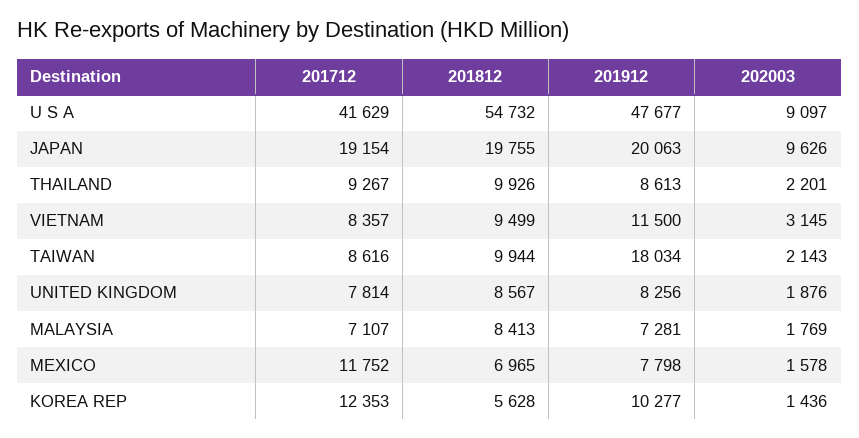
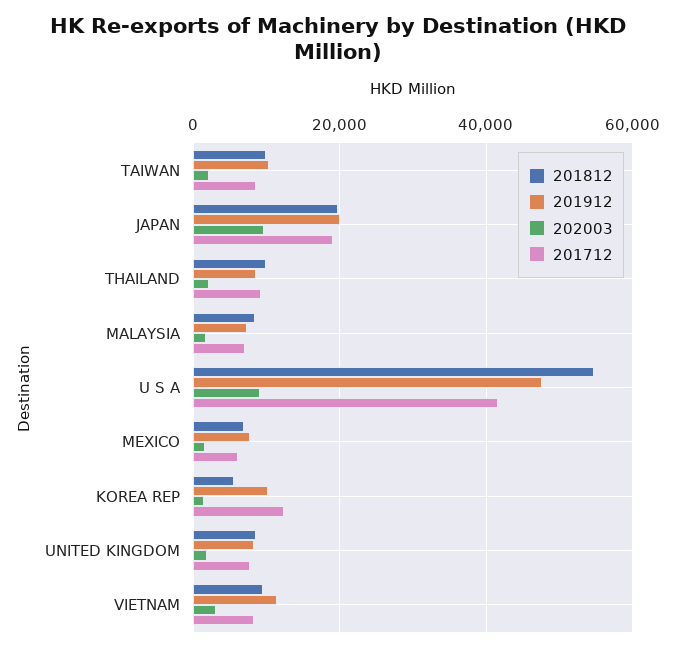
  {
    "201712": {
      "U S A": 41629,
      "JAPAN": 19154,
      "THAILAND": 9267,
      "VIETNAM": 8357,
      "TAIWAN": 8616,
      "UNITED KINGDOM": 7814,
      "MALAYSIA": 7107,
-     "MEXICO": 11752,
+     "MEXICO": 6000,
      "KOREA REP": 12353
    },
    "201812": {
      "U S A": 54732,
      "JAPAN": 19755,
      "THAILAND": 9926,
      "VIETNAM": 9499,
      "TAIWAN": 9944,
      "UNITED KINGDOM": 8567,
      "MALAYSIA": 8413,
      "MEXICO": 6965,
      "KOREA REP": 5628
    },
    "201912": {
      "U S A": 47677,
      "JAPAN": 20063,
      "THAILAND": 8613,
      "VIETNAM": 11500,
-     "TAIWAN": 18034,
+     "TAIWAN": 10000,
      "UNITED KINGDOM": 8256,
      "MALAYSIA": 7281,
      "MEXICO": 7798,
      "KOREA REP": 10277
    },
    "202003": {
      "U S A": 9097,
      "JAPAN": 9626,
      "THAILAND": 2201,
      "VIETNAM": 3145,
      "TAIWAN": 2143,
      "UNITED KINGDOM": 1876,
      "MALAYSIA": 1769,
      "MEXICO": 1578,
      "KOREA REP": 1436
    }
  }

